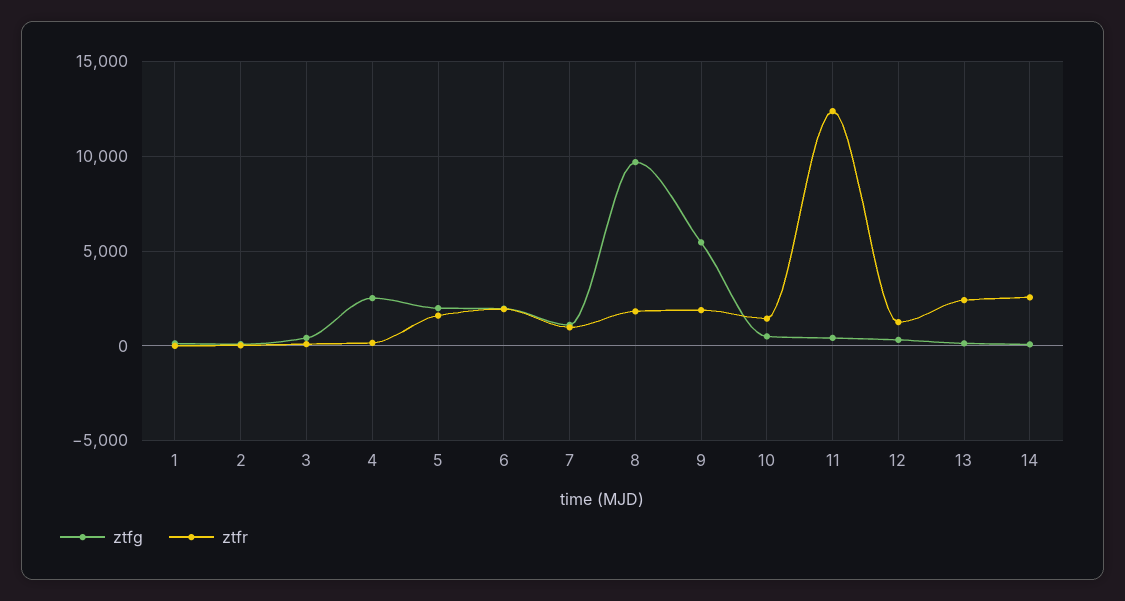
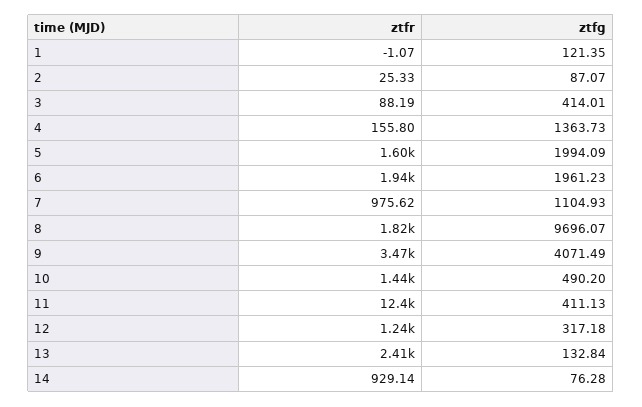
  {
    "ztfg": {
      "1": 121.35,
      "2": 87.07,
      "3": 414.01,
-     "4": 2500,
+     "4": 1363.73,
      "5": 1994.09,
      "6": 1961.23,
      "7": 1104.93,
      "8": 9696.07,
-     "9": 5500,
+     "9": 4071.49,
      "10": 490.2,
      "11": 411.13,
      "12": 317.18,
      "13": 132.84,
      "14": 76.28
    },
    "ztfr": {
      "1": -1.07,
      "2": 25.33,
      "3": 88.19,
      "4": 155.8,
      "5": 1600,
      "6": 1940,
      "7": 975.62,
      "8": 1820,
-     "9": 2000,
+     "9": 3470,
      "10": 1440,
      "11": 12400,
      "12": 1240,
      "13": 2410,
-     "14": 2500
+     "14": 929.14
    }
  }

